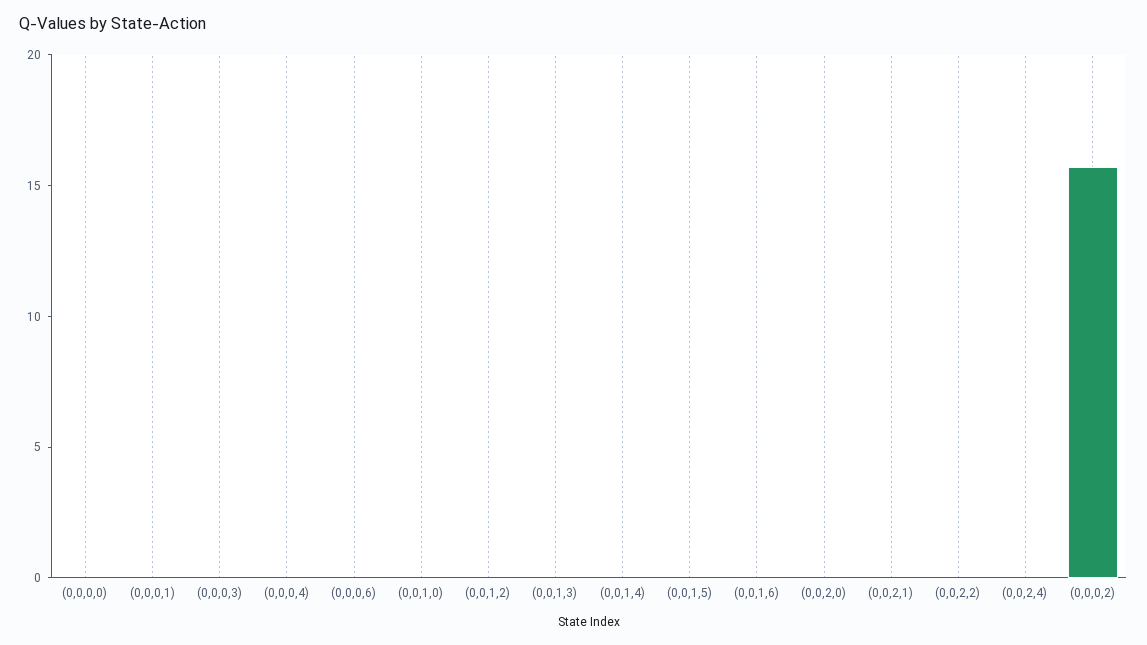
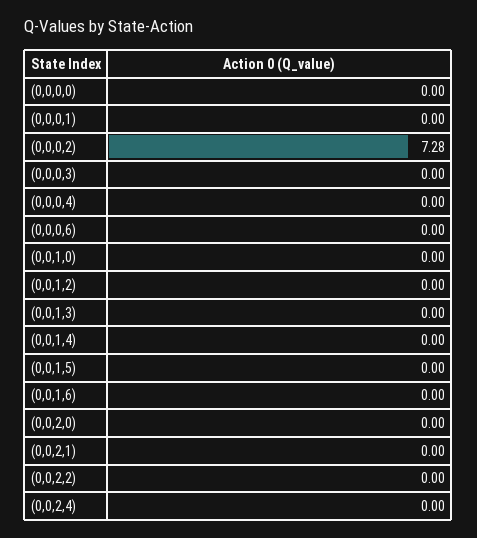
  {
    "(0,0,0,0)": 0,
    "(0,0,0,1)": 0,
    "(0,0,0,3)": 0,
    "(0,0,0,4)": 0,
    "(0,0,0,6)": 0,
    "(0,0,1,0)": 0,
    "(0,0,1,2)": 0,
    "(0,0,1,3)": 0,
    "(0,0,1,4)": 0,
    "(0,0,1,5)": 0,
    "(0,0,1,6)": 0,
    "(0,0,2,0)": 0,
    "(0,0,2,1)": 0,
    "(0,0,2,2)": 0,
    "(0,0,2,4)": 0,
-   "(0,0,0,2)": 16
+   "(0,0,0,2)": 7.28
  }

